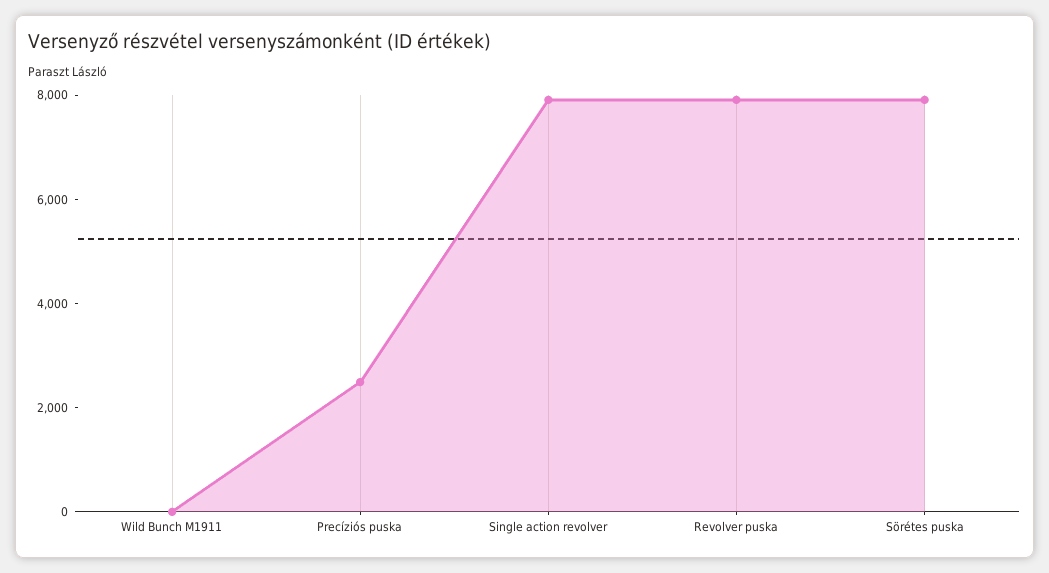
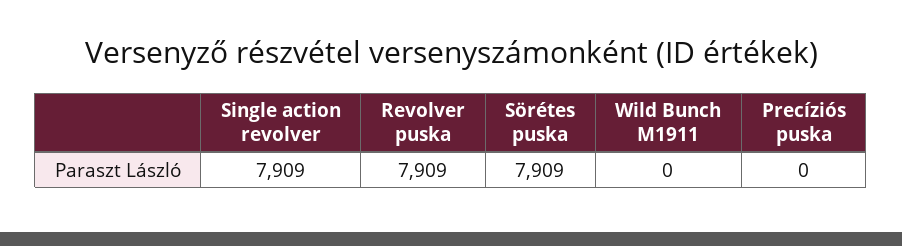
  {
    "Wild Bunch M1911": 0,
-   "Precíziós puska": 2500,
+   "Precíziós puska": 0,
    "Single action revolver": 7909,
    "Revolver puska": 7909,
    "Sörétes puska": 7909
  }

